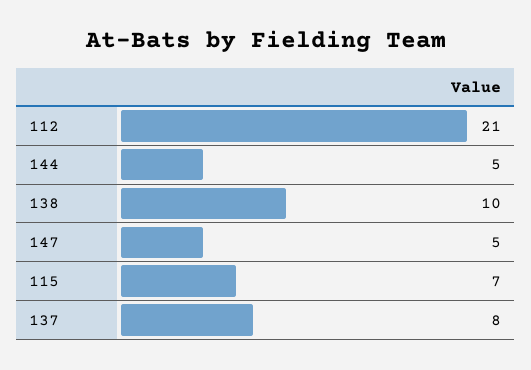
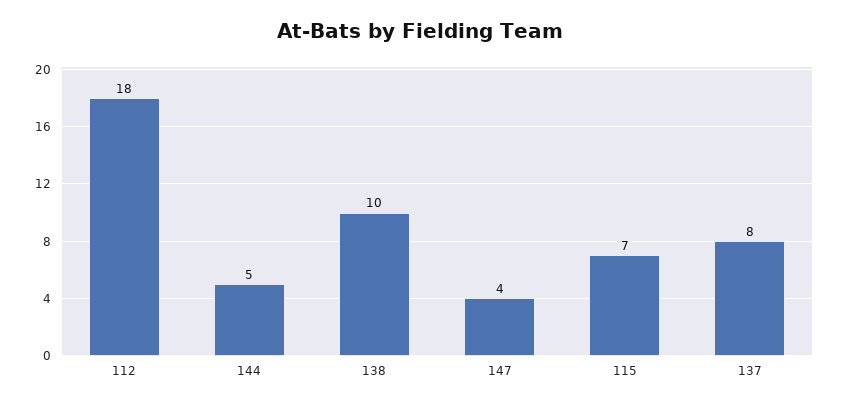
  {
-   "112": 21,
+   "112": 18,
    "144": 5,
    "138": 10,
-   "147": 5,
+   "147": 4,
    "115": 7,
    "137": 8
  }

